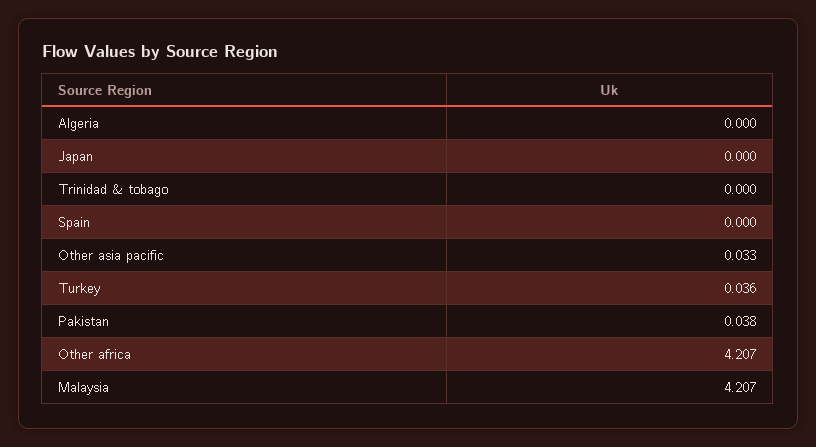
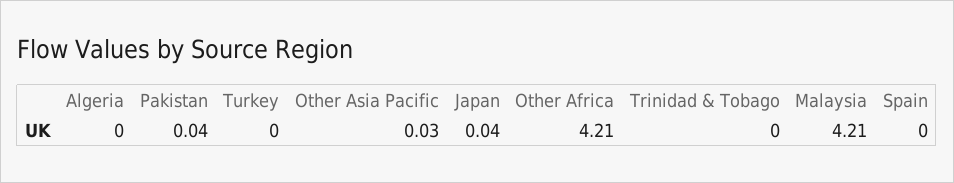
  {
    "Algeria": 0,
-   "Japan": 0,
+   "Japan": 0.04,
    "Trinidad & tobago": 0,
    "Spain": 0,
    "Other asia pacific": 0.033,
-   "Turkey": 0.036,
+   "Turkey": 0,
    "Pakistan": 0.038,
    "Other africa": 4.207,
    "Malaysia": 4.207
  }

